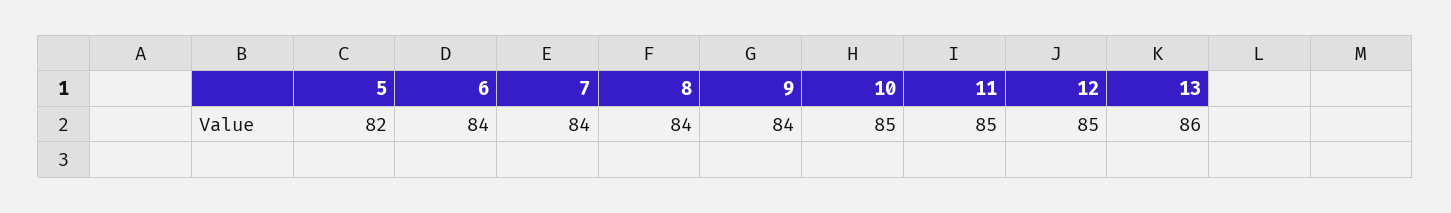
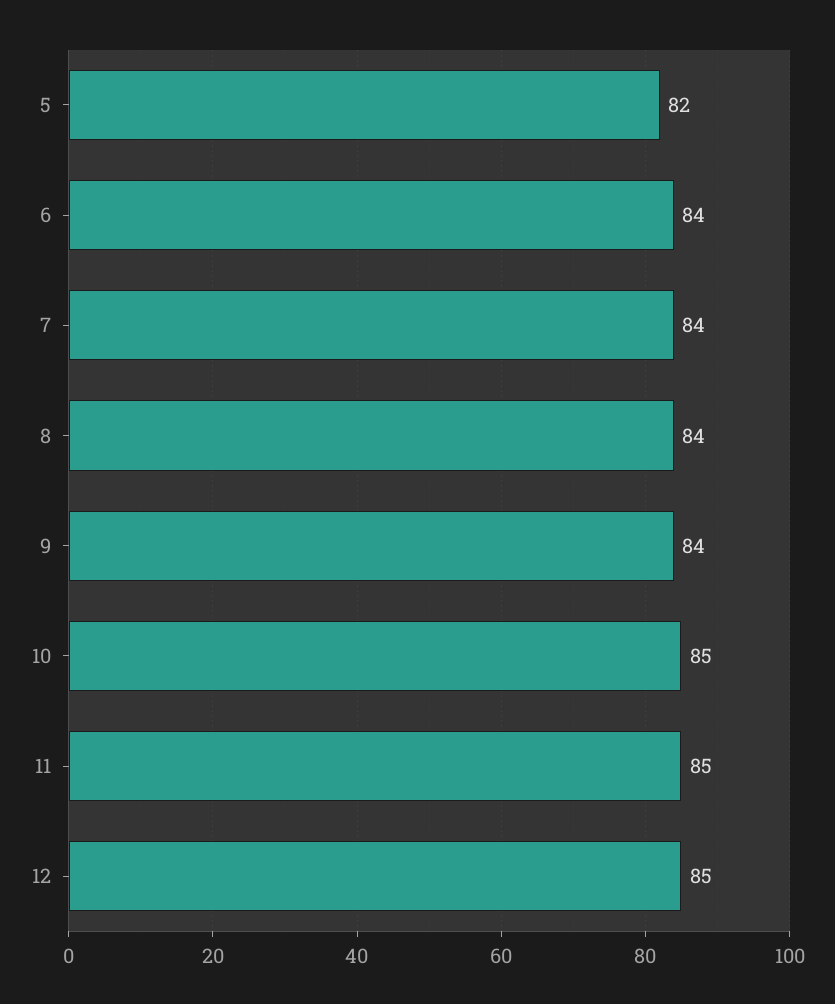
  {
    "5": 82,
    "6": 84,
    "7": 84,
    "8": 84,
    "9": 84,
    "10": 85,
    "11": 85,
-   "12": 85,
+   "12": 85
-   "13": 86
  }

